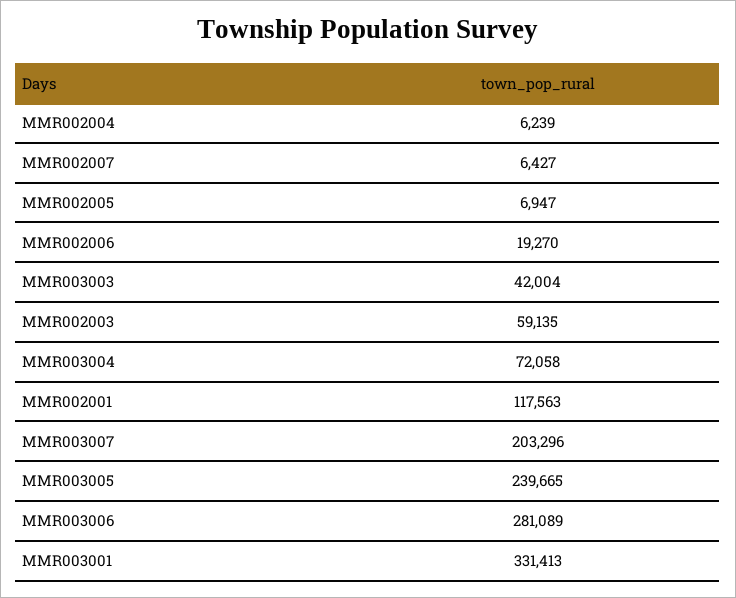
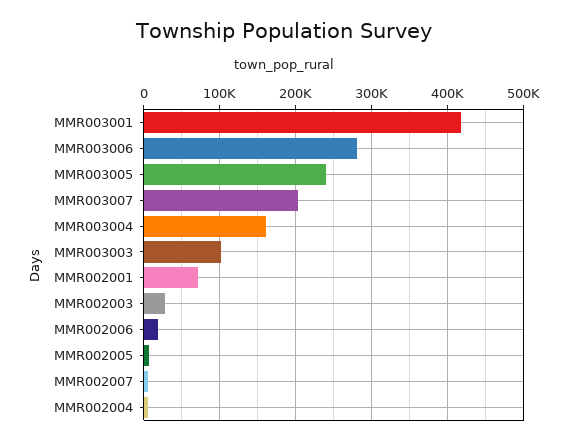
  {
    "MMR002004": 6239,
    "MMR002007": 6427,
    "MMR002005": 6947,
    "MMR002006": 19270,
-   "MMR003003": 42004,
+   "MMR003003": 100000,
-   "MMR002003": 59135,
+   "MMR002003": 30000,
-   "MMR003004": 72058,
+   "MMR003004": 160000,
-   "MMR002001": 117563,
+   "MMR002001": 70000,
    "MMR003007": 203296,
    "MMR003005": 239665,
    "MMR003006": 281089,
-   "MMR003001": 331413
+   "MMR003001": 420000
  }

